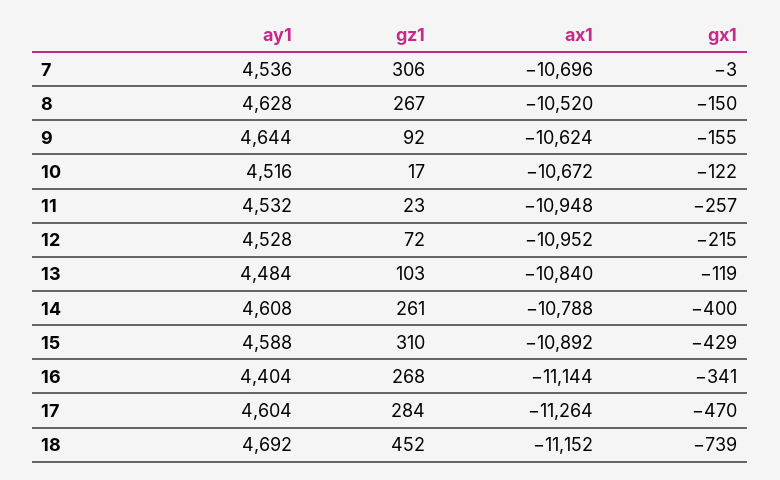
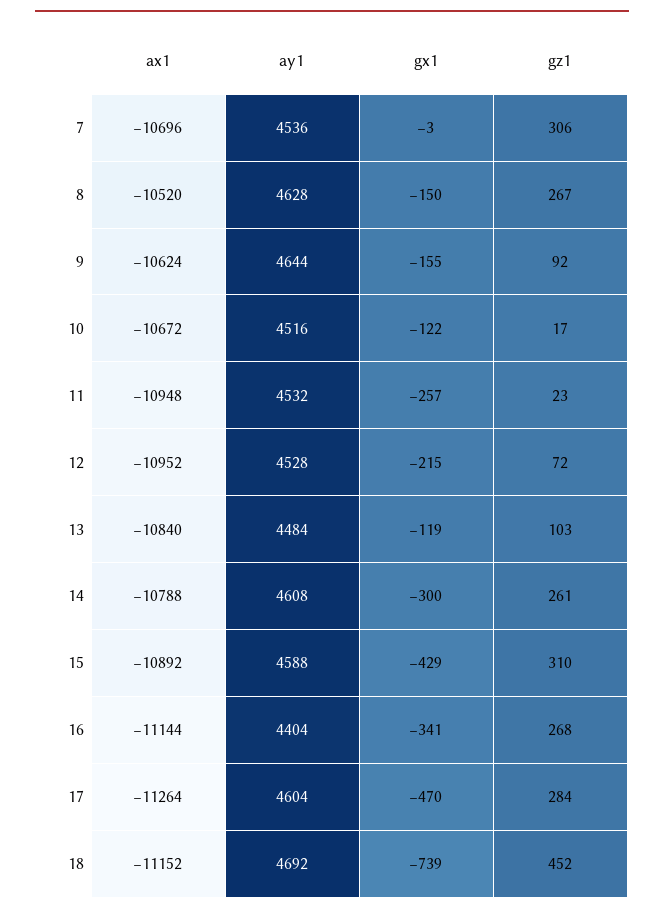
  {
    "ay1": {
      "7": 4536,
      "8": 4628,
      "9": 4644,
      "10": 4516,
      "11": 4532,
      "12": 4528,
      "13": 4484,
      "14": 4608,
      "15": 4588,
      "16": 4404,
      "17": 4604,
      "18": 4692
    },
    "gz1": {
      "7": 306,
      "8": 267,
      "9": 92,
      "10": 17,
      "11": 23,
      "12": 72,
      "13": 103,
      "14": 261,
      "15": 310,
      "16": 268,
      "17": 284,
      "18": 452
    },
    "ax1": {
      "7": -10696,
      "8": -10520,
      "9": -10624,
      "10": -10672,
      "11": -10948,
      "12": -10952,
      "13": -10840,
      "14": -10788,
      "15": -10892,
      "16": -11144,
      "17": -11264,
      "18": -11152
    },
    "gx1": {
      "7": -3,
      "8": -150,
      "9": -155,
      "10": -122,
      "11": -257,
      "12": -215,
      "13": -119,
-     "14": -400,
+     "14": -300,
      "15": -429,
      "16": -341,
      "17": -470,
      "18": -739
    }
  }

